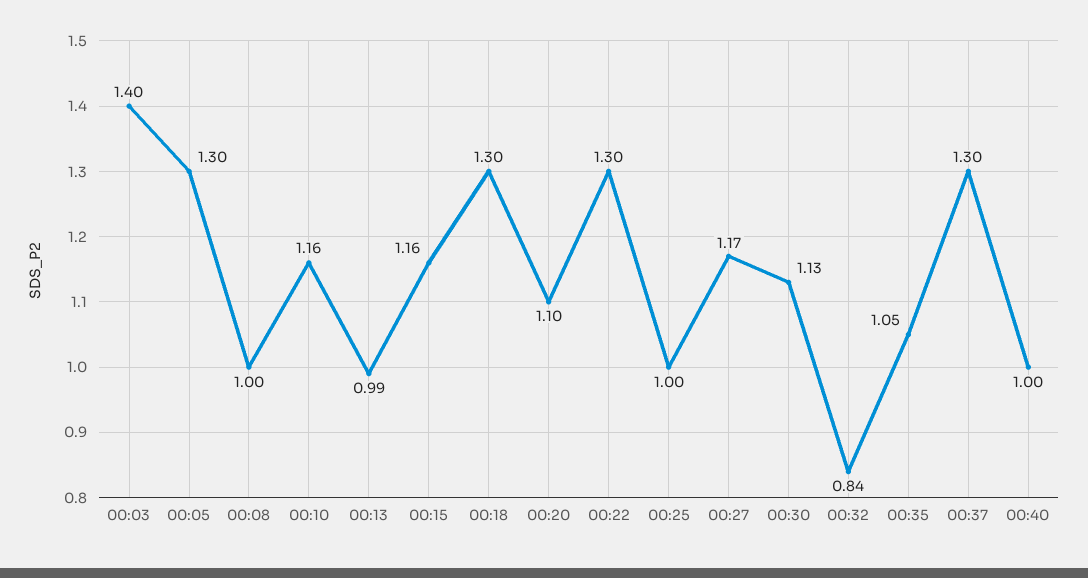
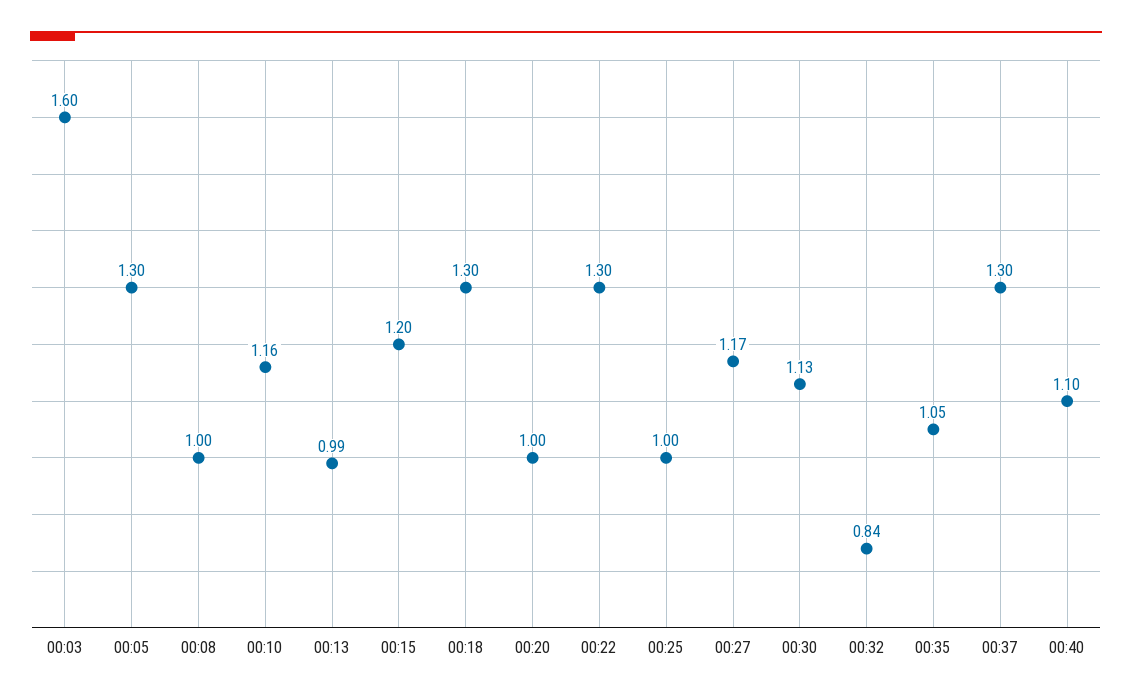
  {
-   "00:03": 1.4,
+   "00:03": 1.6,
    "00:05": 1.3,
    "00:08": 1,
    "00:10": 1.16,
    "00:13": 0.99,
-   "00:15": 1.16,
+   "00:15": 1.2,
    "00:18": 1.3,
-   "00:20": 1.1,
+   "00:20": 1,
    "00:22": 1.3,
    "00:25": 1,
    "00:27": 1.17,
    "00:30": 1.13,
    "00:32": 0.84,
    "00:35": 1.05,
    "00:37": 1.3,
-   "00:40": 1
+   "00:40": 1.1
  }

